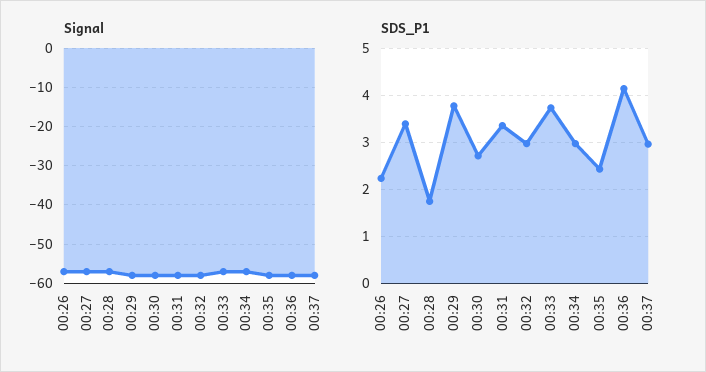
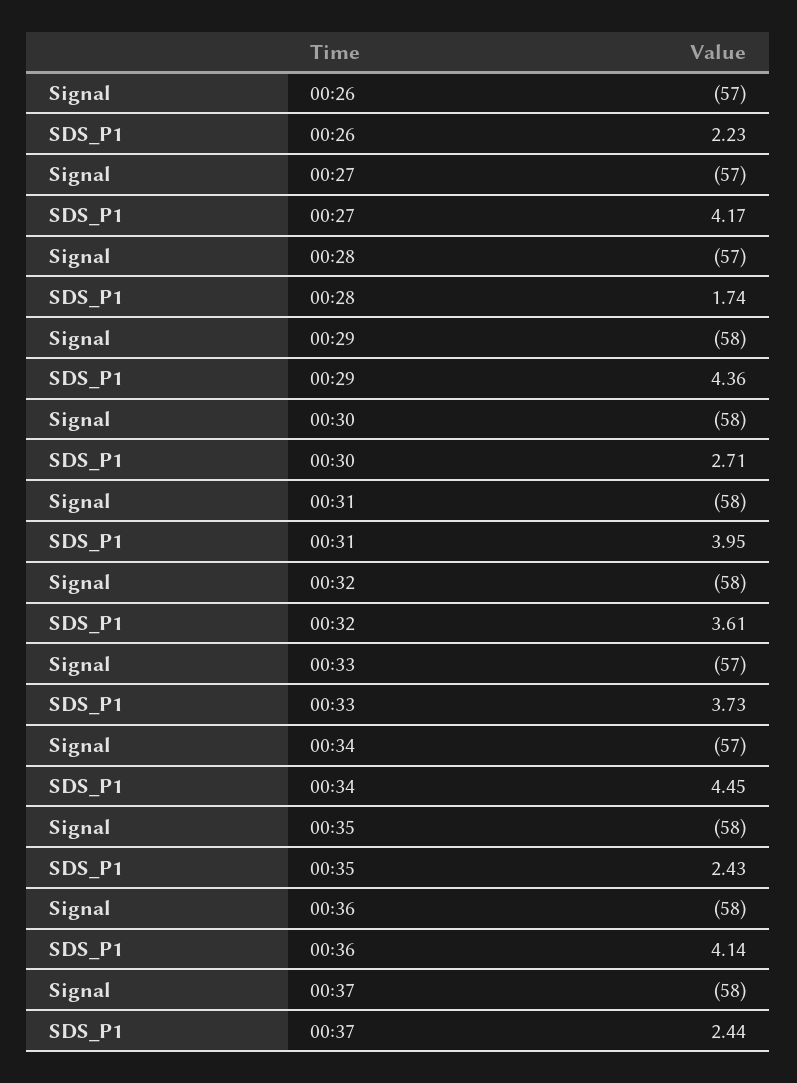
  {
    "Signal": {
      "00:26": -57,
      "00:27": -57,
      "00:28": -57,
      "00:29": -58,
      "00:30": -58,
      "00:31": -58,
      "00:32": -58,
      "00:33": -57,
      "00:34": -57,
      "00:35": -58,
      "00:36": -58,
      "00:37": -58
    },
    "SDS_P1": {
      "00:26": 2.23,
-     "00:27": 3.4,
+     "00:27": 4.17,
      "00:28": 1.74,
-     "00:29": 3.8,
+     "00:29": 4.36,
      "00:30": 2.71,
-     "00:31": 3.4,
+     "00:31": 3.95,
-     "00:32": 3,
+     "00:32": 3.61,
      "00:33": 3.73,
-     "00:34": 3,
+     "00:34": 4.45,
      "00:35": 2.43,
      "00:36": 4.14,
-     "00:37": 3
+     "00:37": 2.44
    }
  }

